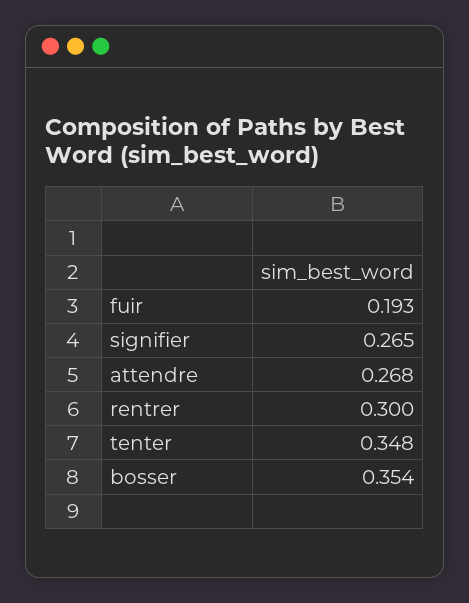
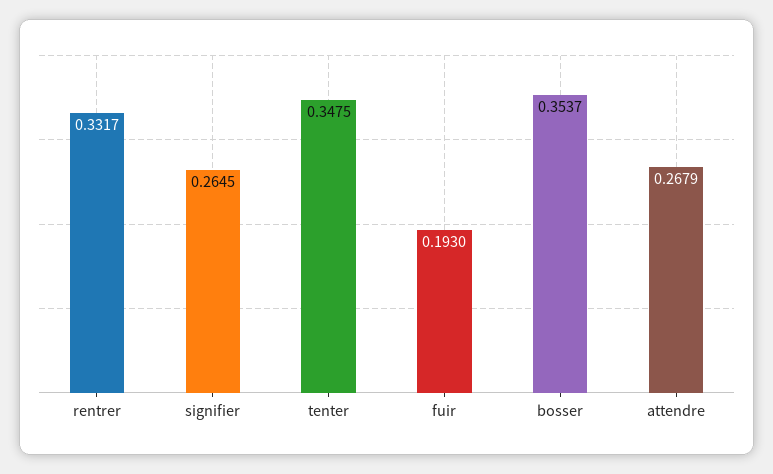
  {
    "fuir": 0.193,
    "signifier": 0.2645,
    "attendre": 0.2679,
-   "rentrer": 0.3,
+   "rentrer": 0.3317,
    "tenter": 0.3475,
    "bosser": 0.3537
  }

